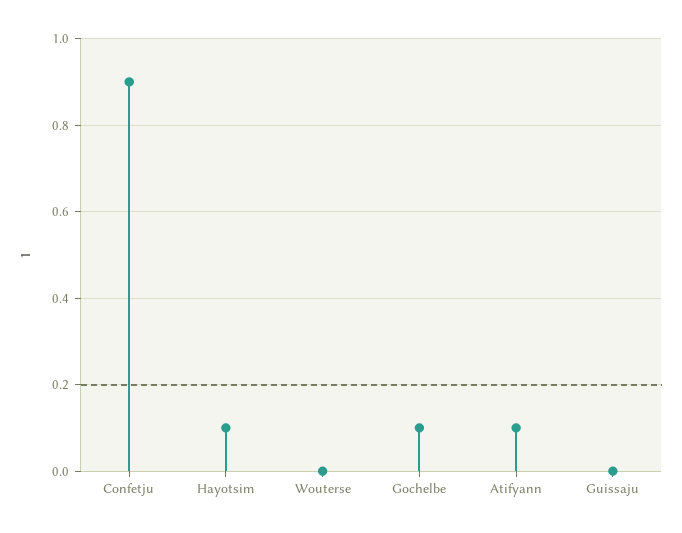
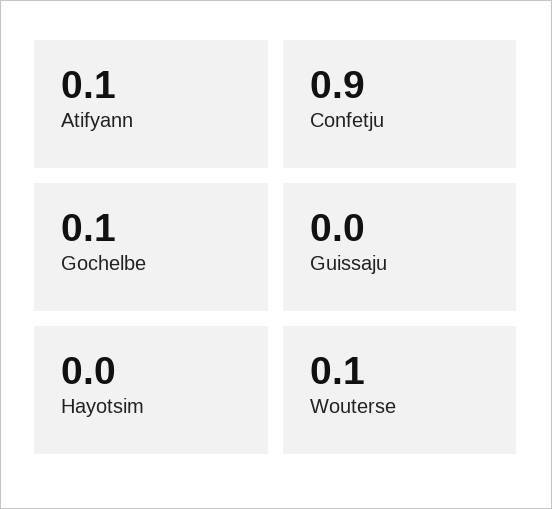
  {
    "Confetju": 0.9,
-   "Hayotsim": 0.1,
+   "Hayotsim": 0,
-   "Wouterse": 0,
+   "Wouterse": 0.1,
    "Gochelbe": 0.1,
    "Atifyann": 0.1,
    "Guissaju": 0
  }

